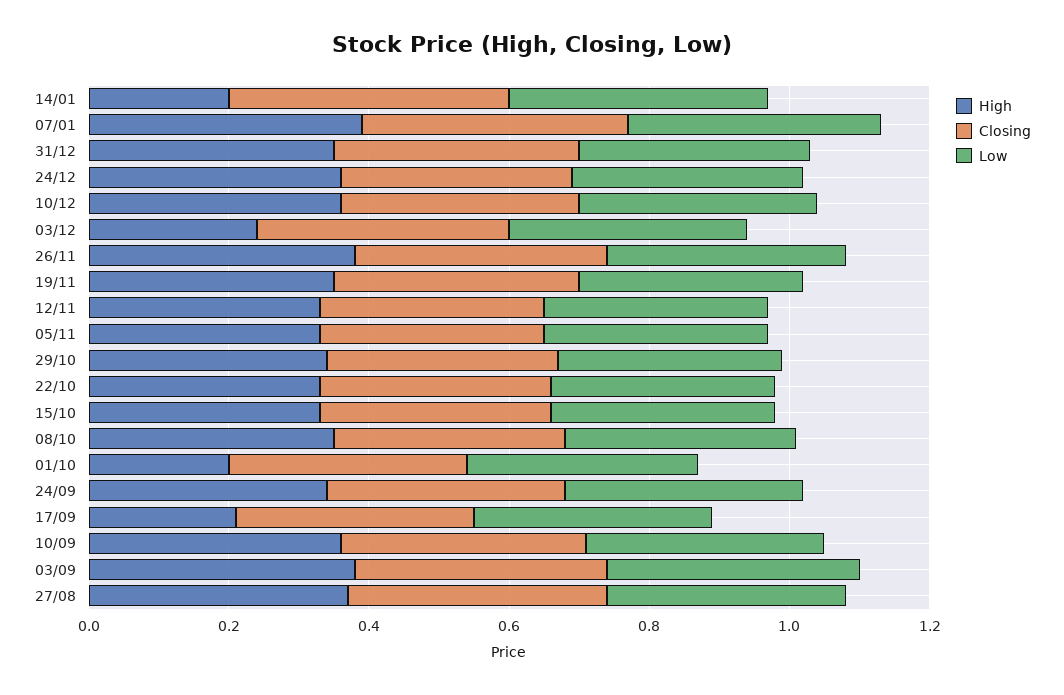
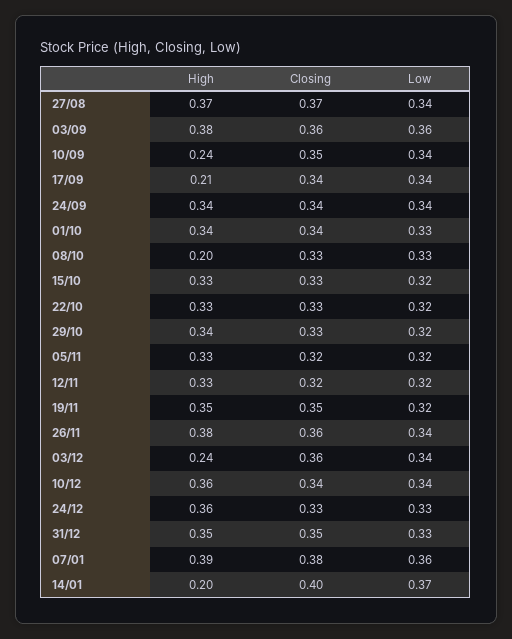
  {
    "High": {
      "14/01": 0.2,
      "07/01": 0.39,
      "31/12": 0.35,
      "24/12": 0.36,
      "10/12": 0.36,
      "03/12": 0.24,
      "26/11": 0.38,
      "19/11": 0.35,
      "12/11": 0.33,
      "05/11": 0.33,
      "29/10": 0.34,
      "22/10": 0.33,
      "15/10": 0.33,
-     "08/10": 0.35,
+     "08/10": 0.2,
-     "01/10": 0.2,
+     "01/10": 0.34,
      "24/09": 0.34,
      "17/09": 0.21,
-     "10/09": 0.35,
+     "10/09": 0.24,
      "03/09": 0.38,
      "27/08": 0.37
    },
    "Closing": {
      "14/01": 0.4,
      "07/01": 0.38,
      "31/12": 0.35,
      "24/12": 0.33,
      "10/12": 0.34,
      "03/12": 0.36,
      "26/11": 0.36,
      "19/11": 0.35,
      "12/11": 0.32,
      "05/11": 0.32,
      "29/10": 0.33,
      "22/10": 0.33,
      "15/10": 0.33,
      "08/10": 0.33,
      "01/10": 0.34,
      "24/09": 0.34,
      "17/09": 0.34,
      "10/09": 0.35,
      "03/09": 0.36,
      "27/08": 0.37
    },
    "Low": {
      "14/01": 0.37,
      "07/01": 0.36,
      "31/12": 0.33,
      "24/12": 0.33,
      "10/12": 0.34,
      "03/12": 0.34,
      "26/11": 0.34,
      "19/11": 0.32,
      "12/11": 0.32,
      "05/11": 0.32,
      "29/10": 0.32,
      "22/10": 0.32,
      "15/10": 0.32,
      "08/10": 0.33,
      "01/10": 0.33,
      "24/09": 0.34,
      "17/09": 0.34,
      "10/09": 0.34,
      "03/09": 0.36,
      "27/08": 0.34
    }
  }

